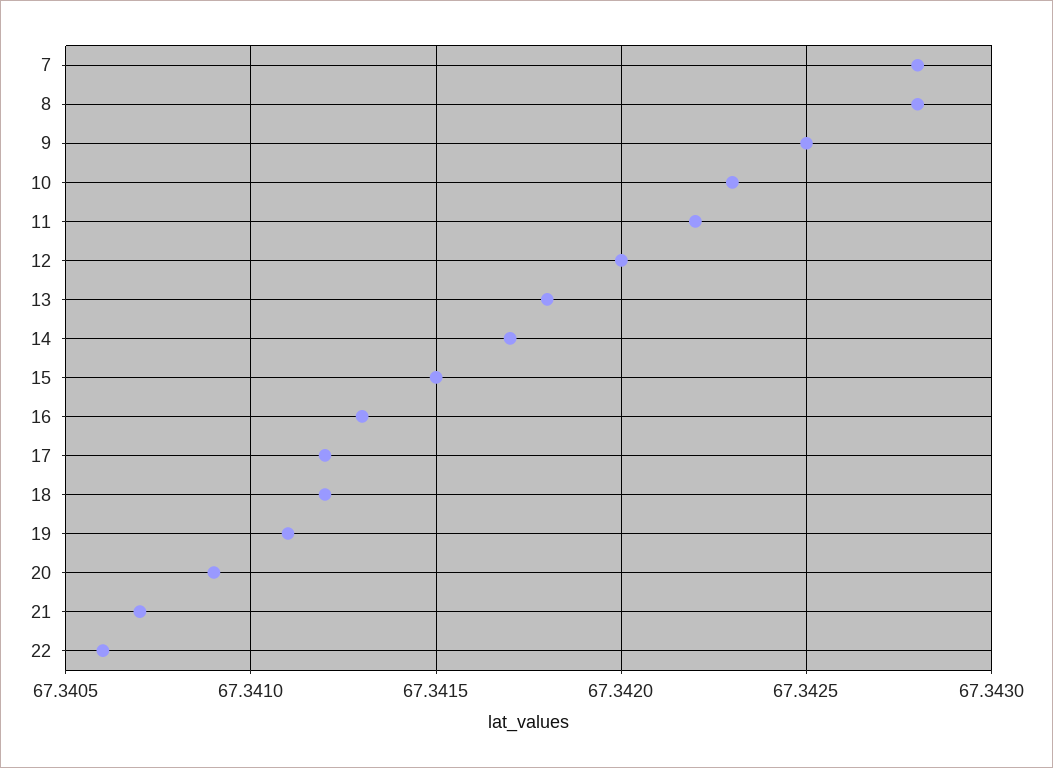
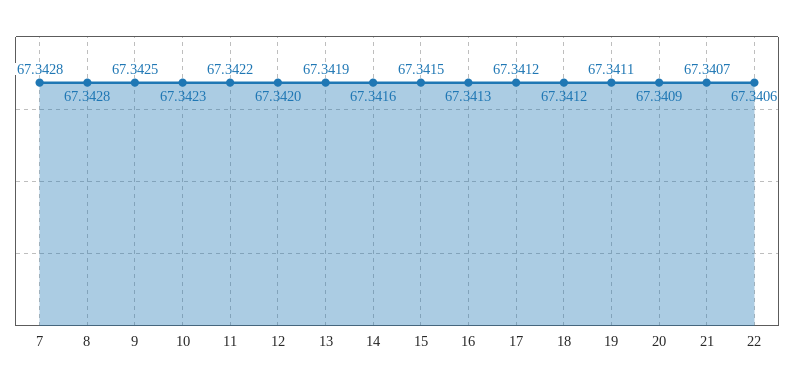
  {
    "7": 67.3428,
    "8": 67.3428,
    "9": 67.3425,
    "10": 67.3423,
    "11": 67.3422,
    "12": 67.342,
-   "13": 67.3418,
+   "13": 67.3419,
-   "14": 67.3417,
+   "14": 67.3416,
    "15": 67.3415,
    "16": 67.3413,
    "17": 67.3412,
    "18": 67.3412,
    "19": 67.3411,
    "20": 67.3409,
    "21": 67.3407,
    "22": 67.3406
  }

